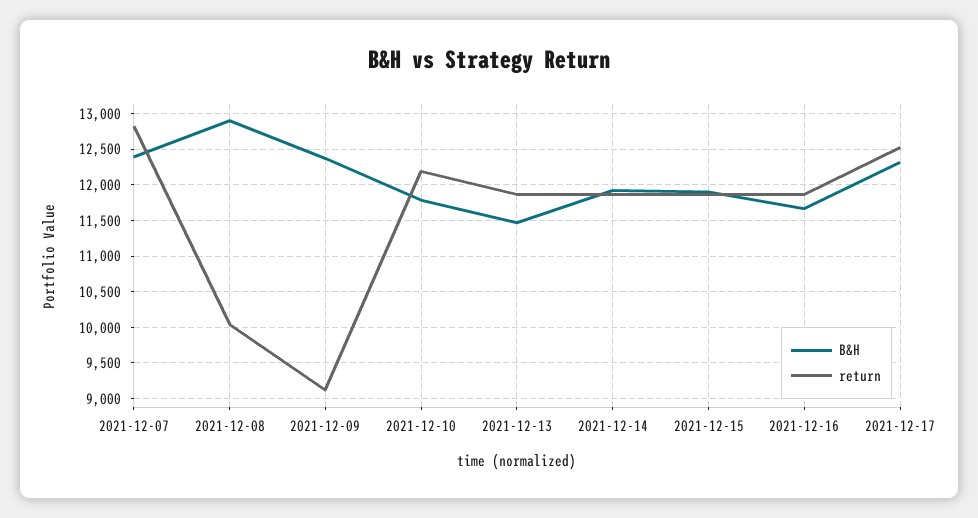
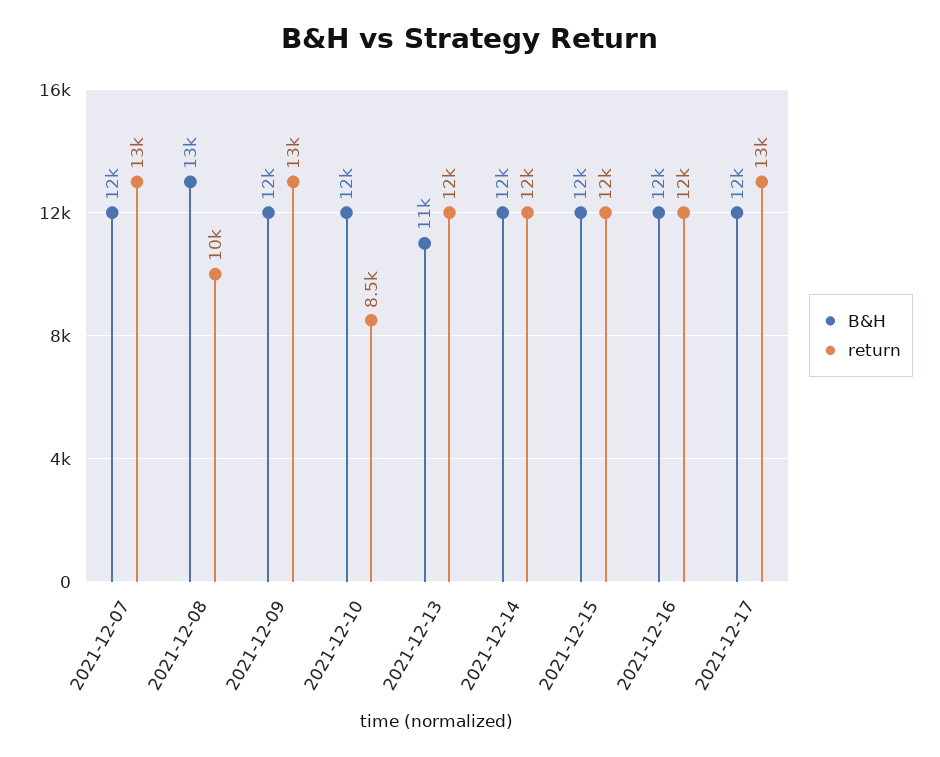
  {
    "B&H": {
      "2021-12-07": 12000,
      "2021-12-08": 13000,
      "2021-12-09": 12000,
      "2021-12-10": 12000,
      "2021-12-13": 11000,
      "2021-12-14": 12000,
      "2021-12-15": 12000,
      "2021-12-16": 12000,
      "2021-12-17": 12000
    },
    "return": {
      "2021-12-07": 13000,
      "2021-12-08": 10000,
-     "2021-12-09": 9100,
+     "2021-12-09": 13000,
-     "2021-12-10": 12200,
+     "2021-12-10": 8500,
      "2021-12-13": 12000,
      "2021-12-14": 12000,
      "2021-12-15": 12000,
      "2021-12-16": 12000,
      "2021-12-17": 13000
    }
  }

